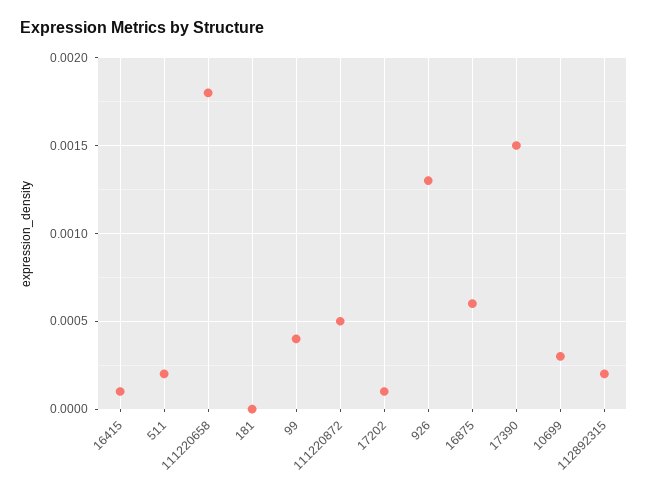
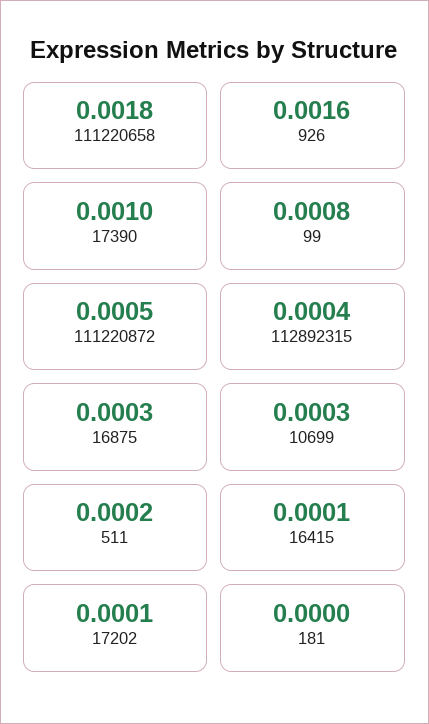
  {
    "16415": 0.0001,
    "511": 0.0002,
    "111220658": 0.0018,
    "181": 0,
-   "99": 0.0004,
+   "99": 0.0008,
    "111220872": 0.0005,
    "17202": 0.0001,
-   "926": 0.0013,
+   "926": 0.0016,
-   "16875": 0.0006,
+   "16875": 0.0003,
-   "17390": 0.0015,
+   "17390": 0.001,
    "10699": 0.0003,
-   "112892315": 0.0002
+   "112892315": 0.0004
  }

